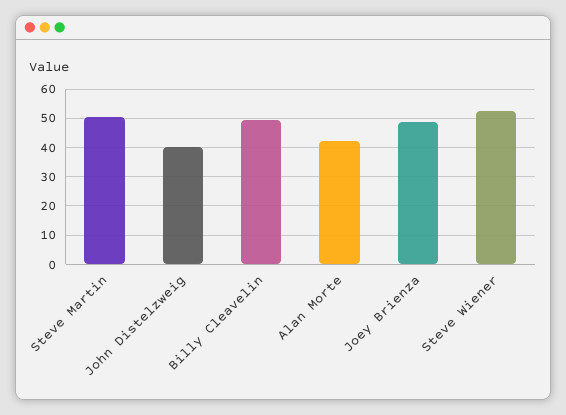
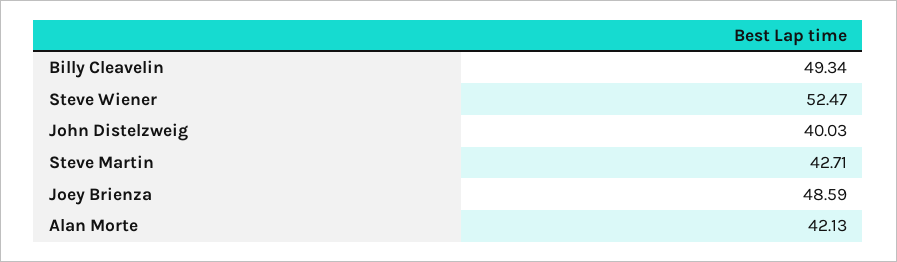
  {
-   "Steve Martin": 50,
+   "Steve Martin": 42.71,
    "John Distelzweig": 40.03,
    "Billy Cleavelin": 49.34,
    "Alan Morte": 42.13,
    "Joey Brienza": 48.59,
    "Steve Wiener": 52.47
  }

